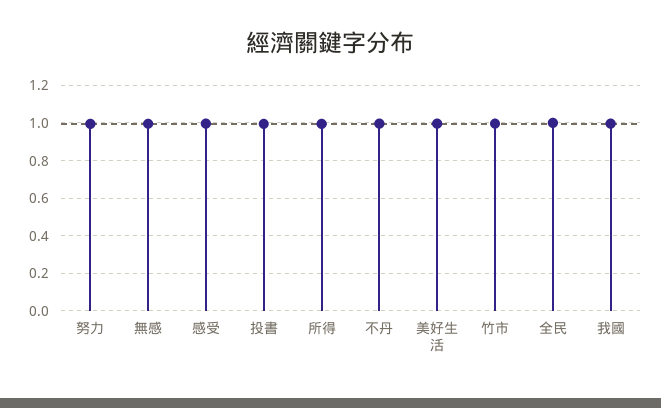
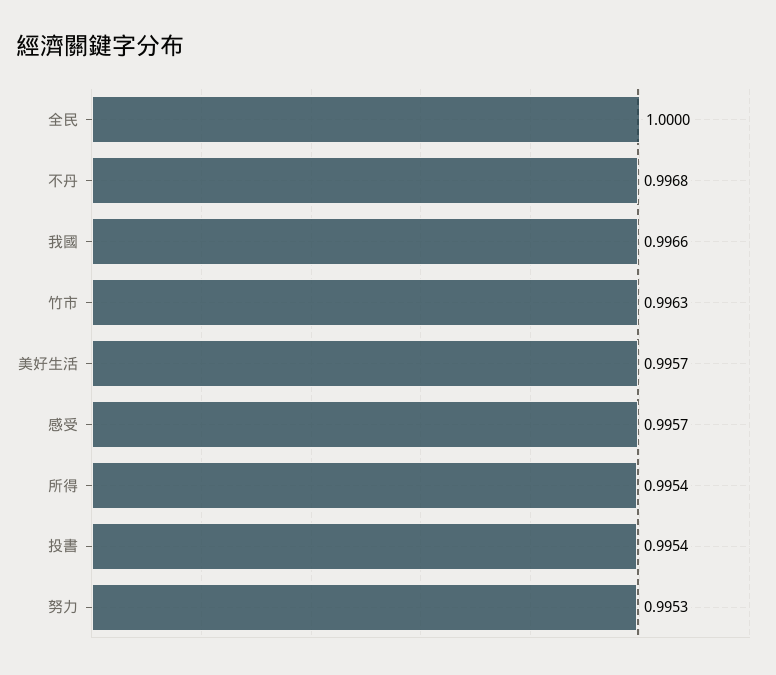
  {
    "努力": 0.9953,
-   "無感": 1,
    "感受": 0.9957,
    "投書": 0.9954,
    "所得": 0.9954,
    "不丹": 0.9968,
    "美好生活": 0.9957,
    "竹市": 0.9963,
    "全民": 1,
    "我國": 0.9966
  }

